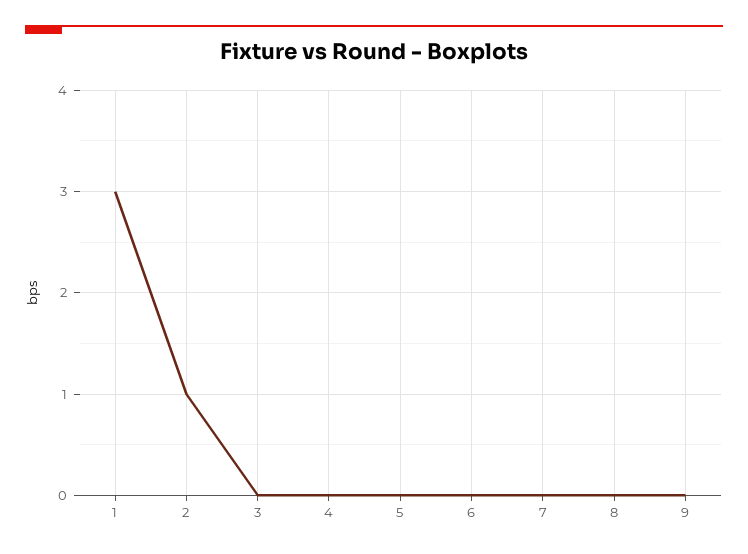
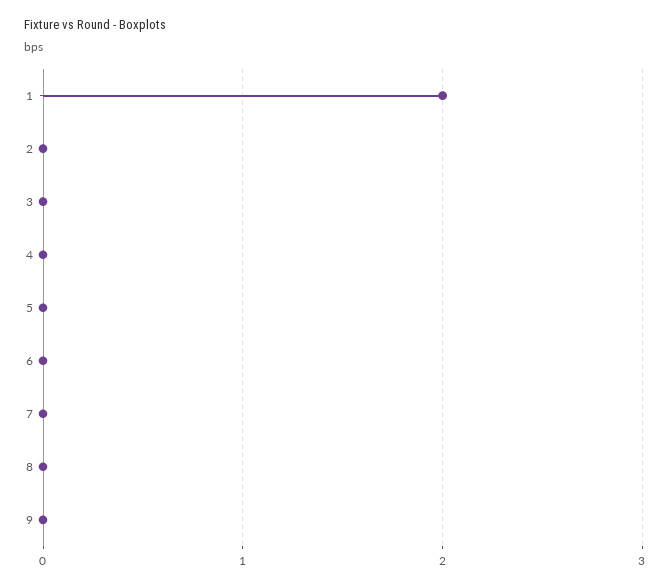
  {
-   "1": 3,
+   "1": 2,
-   "2": 1,
+   "2": 0,
    "3": 0,
    "4": 0,
    "5": 0,
    "6": 0,
    "7": 0,
    "8": 0,
    "9": 0
  }

